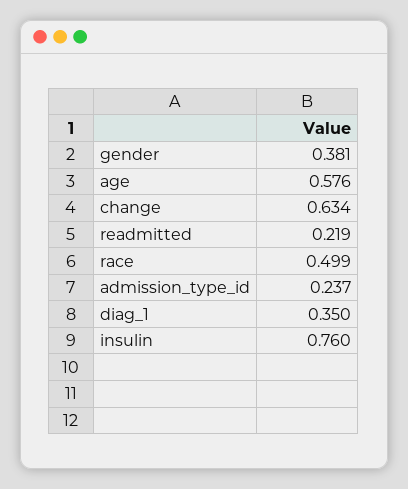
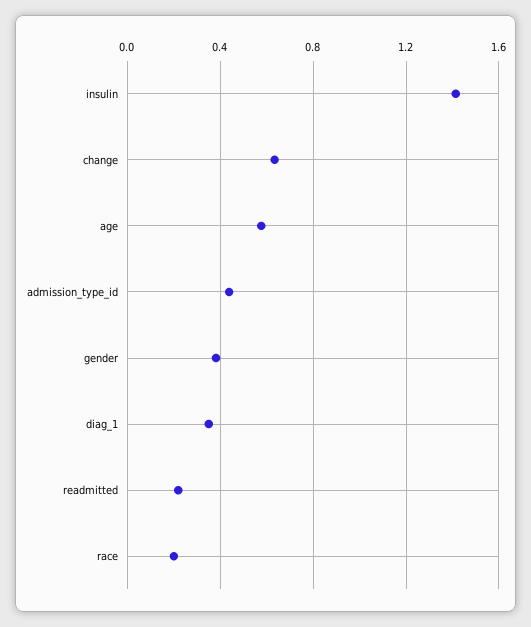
  {
    "gender": 0.381,
    "age": 0.576,
    "change": 0.634,
    "readmitted": 0.219,
-   "race": 0.499,
+   "race": 0.2,
-   "admission_type_id": 0.237,
+   "admission_type_id": 0.45,
    "diag_1": 0.35,
-   "insulin": 0.76
+   "insulin": 1.4
  }

